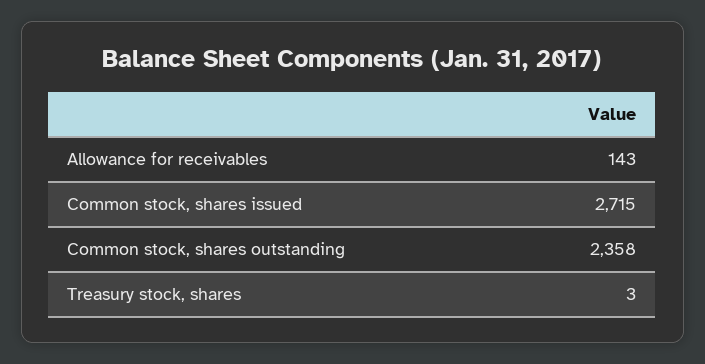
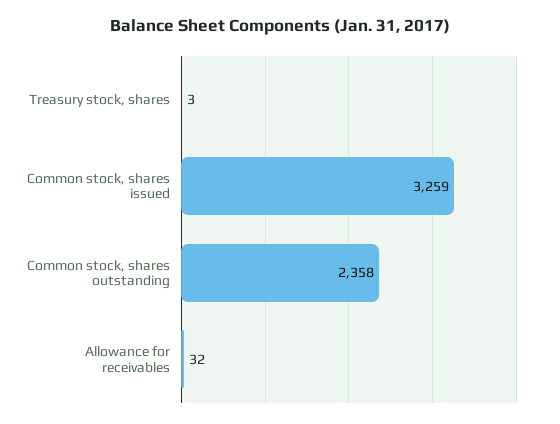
  {
-   "Allowance for receivables": 143,
+   "Allowance for receivables": 32,
-   "Common stock, shares issued": 2715,
+   "Common stock, shares issued": 3259,
    "Common stock, shares outstanding": 2358,
    "Treasury stock, shares": 3
  }

